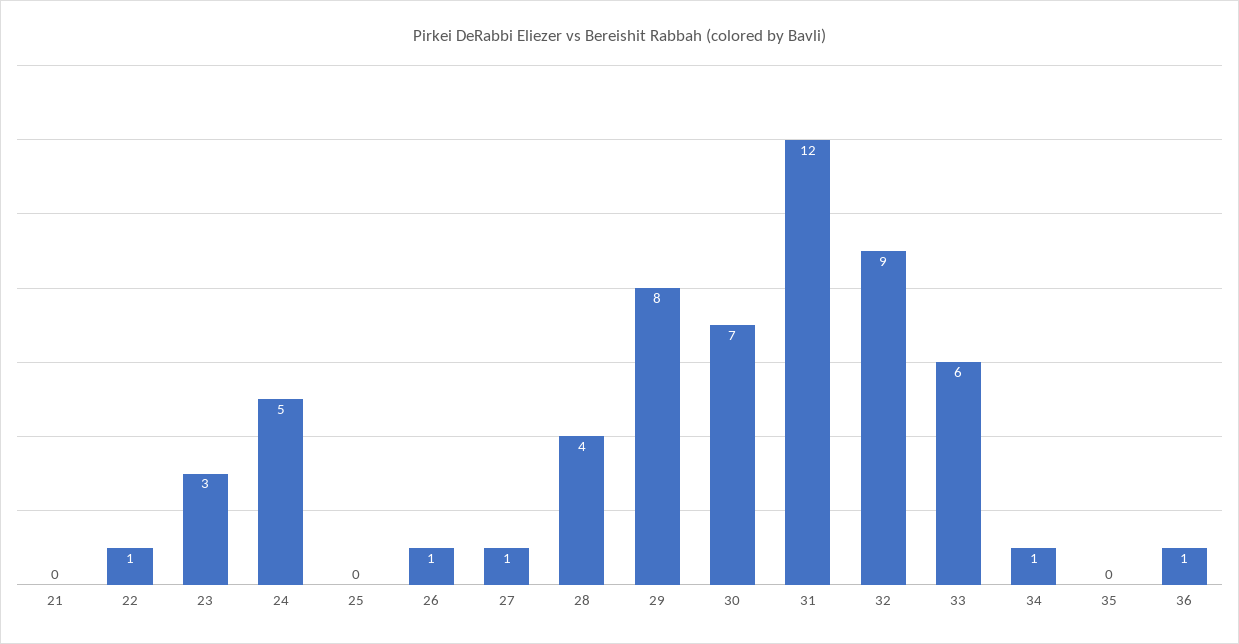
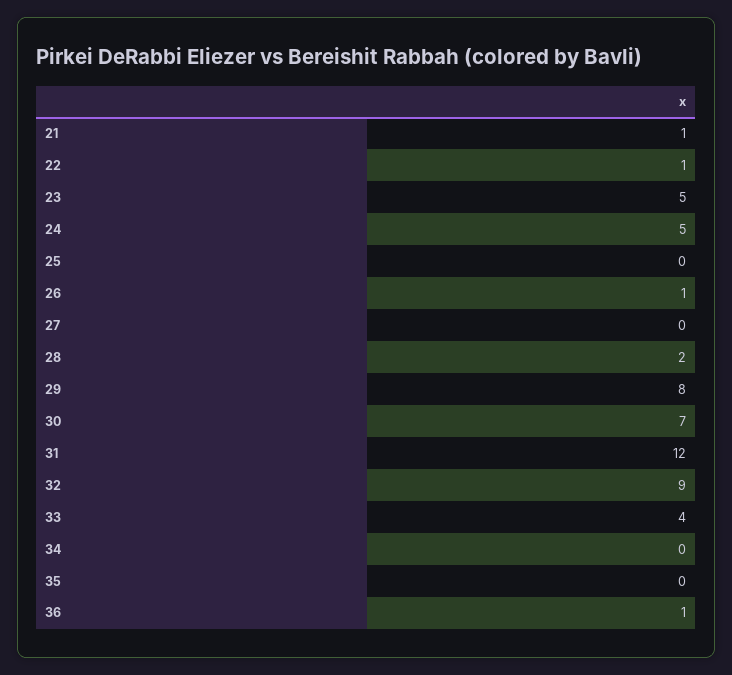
  {
-   "21": 0,
+   "21": 1,
    "22": 1,
-   "23": 3,
+   "23": 5,
    "24": 5,
    "25": 0,
    "26": 1,
-   "27": 1,
+   "27": 0,
-   "28": 4,
+   "28": 2,
    "29": 8,
    "30": 7,
    "31": 12,
    "32": 9,
-   "33": 6,
+   "33": 4,
-   "34": 1,
+   "34": 0,
    "35": 0,
    "36": 1
  }

